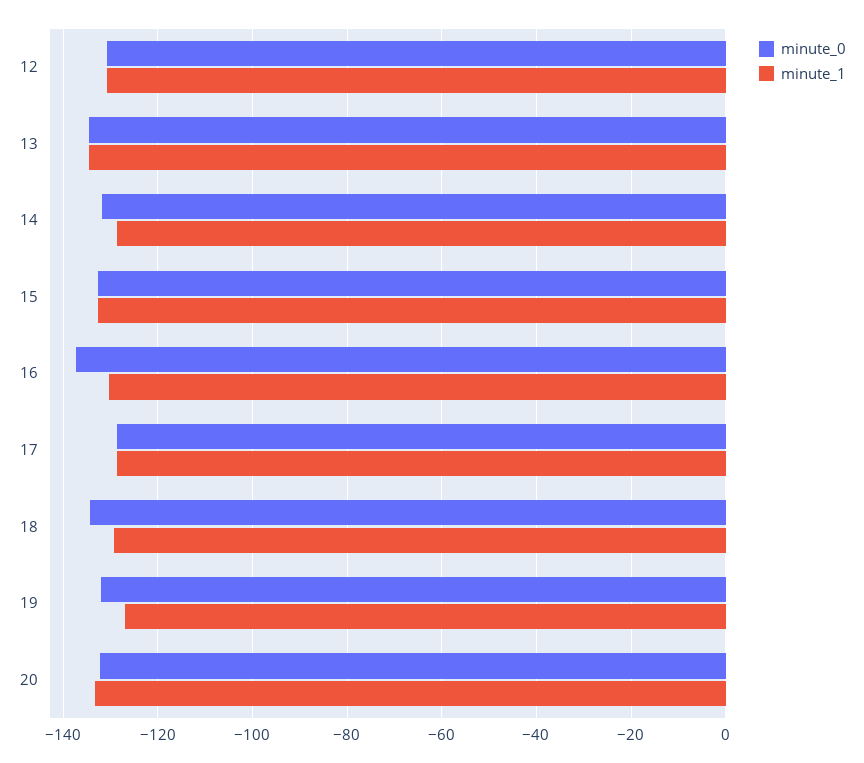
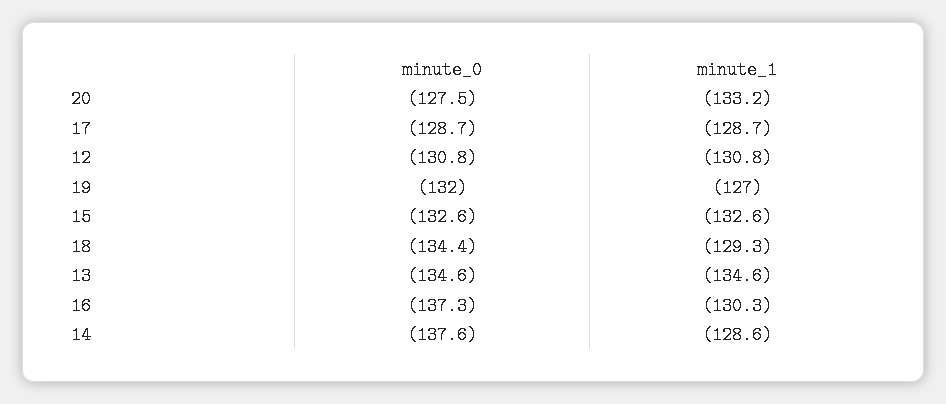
  {
    "minute_0": {
      "12": -130.8,
      "13": -134.6,
-     "14": -132,
+     "14": -137.6,
      "15": -132.6,
      "16": -137.3,
      "17": -128.7,
      "18": -134.4,
      "19": -132,
-     "20": -132
+     "20": -127.5
    },
    "minute_1": {
      "12": -130.8,
      "13": -134.6,
      "14": -128.6,
      "15": -132.6,
      "16": -130.3,
      "17": -128.7,
      "18": -129.3,
      "19": -127,
      "20": -133.2
    }
  }

